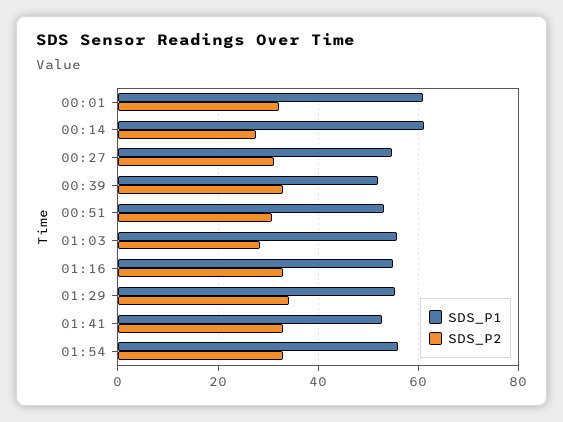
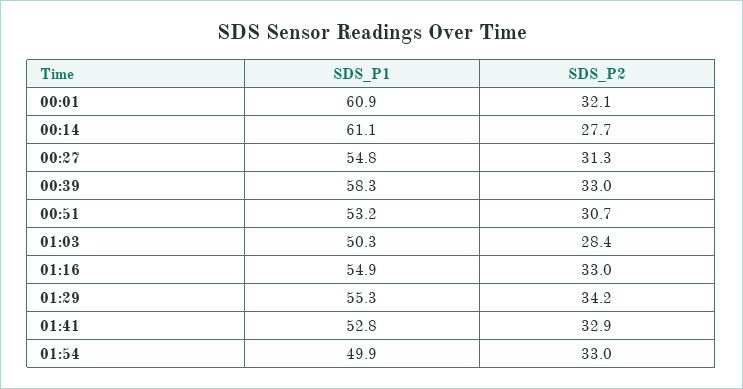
  {
    "SDS_P1": {
      "00:01": 60.9,
      "00:14": 61.1,
      "00:27": 54.8,
-     "00:39": 52,
+     "00:39": 58.3,
      "00:51": 53.2,
-     "01:03": 56,
+     "01:03": 50.3,
      "01:16": 54.9,
      "01:29": 55.3,
      "01:41": 52.8,
-     "01:54": 56
+     "01:54": 49.9
    },
    "SDS_P2": {
      "00:01": 32.1,
      "00:14": 27.7,
      "00:27": 31.3,
      "00:39": 33,
      "00:51": 30.7,
      "01:03": 28.4,
      "01:16": 33,
      "01:29": 34.2,
      "01:41": 32.9,
      "01:54": 33
    }
  }

